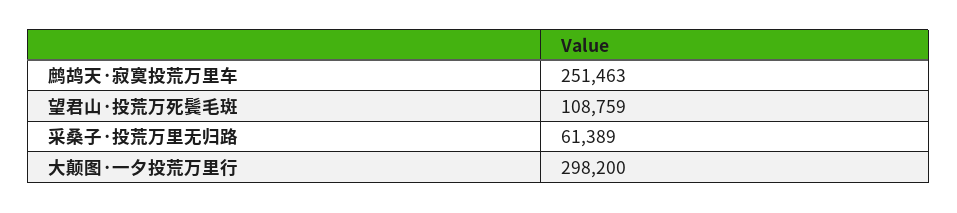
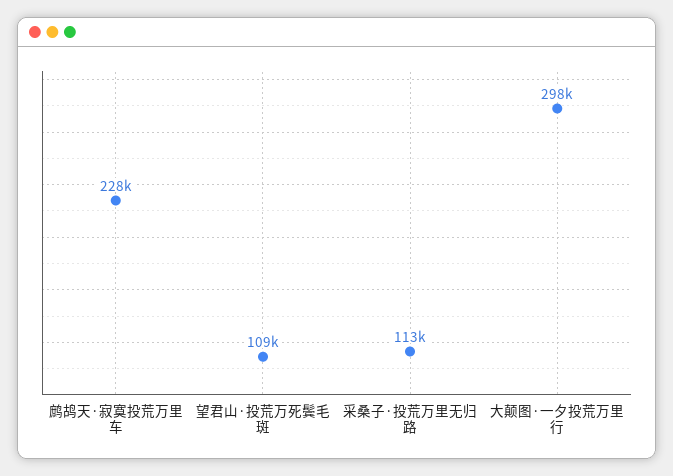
  {
-   "鹧鸪天·寂寞投荒万里车": 251463,
+   "鹧鸪天·寂寞投荒万里车": 228000,
    "望君山·投荒万死鬓毛斑": 108759,
-   "采桑子·投荒万里无归路": 61389,
+   "采桑子·投荒万里无归路": 113000,
    "大颠图·一夕投荒万里行": 298200
  }

